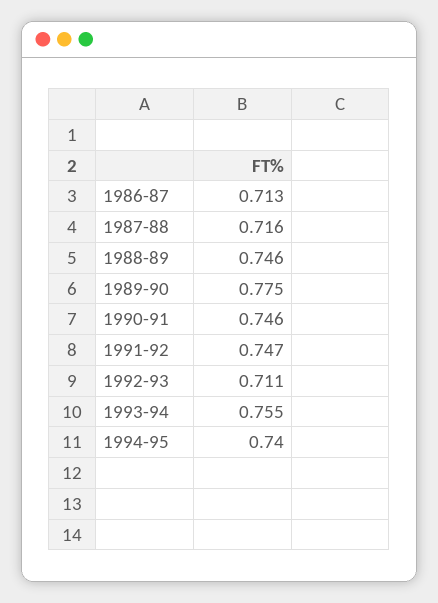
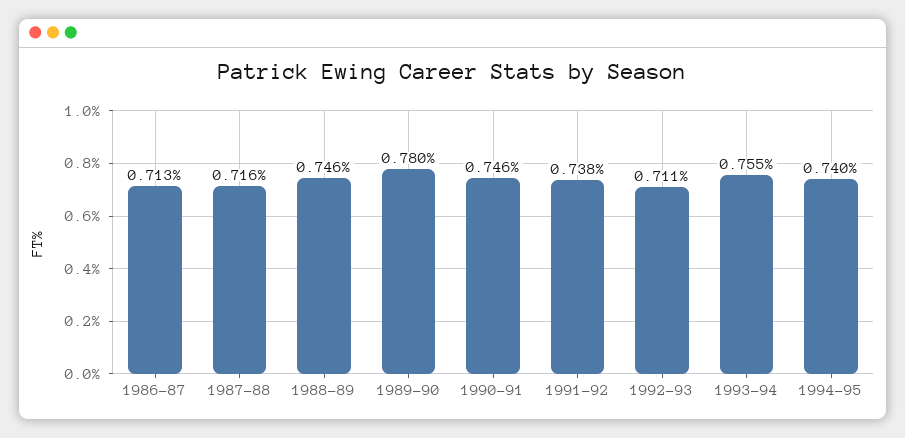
  {
    "1986-87": 0.713,
    "1987-88": 0.716,
    "1988-89": 0.746,
-   "1989-90": 0.775,
+   "1989-90": 0.78,
    "1990-91": 0.746,
-   "1991-92": 0.747,
+   "1991-92": 0.738,
    "1992-93": 0.711,
    "1993-94": 0.755,
    "1994-95": 0.74
  }

